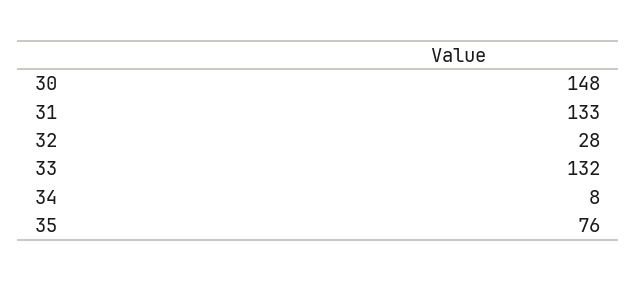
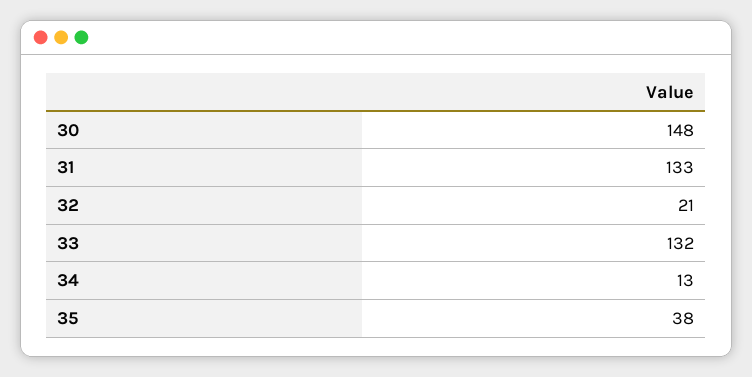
  {
    "30": 148,
    "31": 133,
-   "32": 28,
+   "32": 21,
    "33": 132,
-   "34": 8,
+   "34": 13,
-   "35": 76
+   "35": 38
  }

